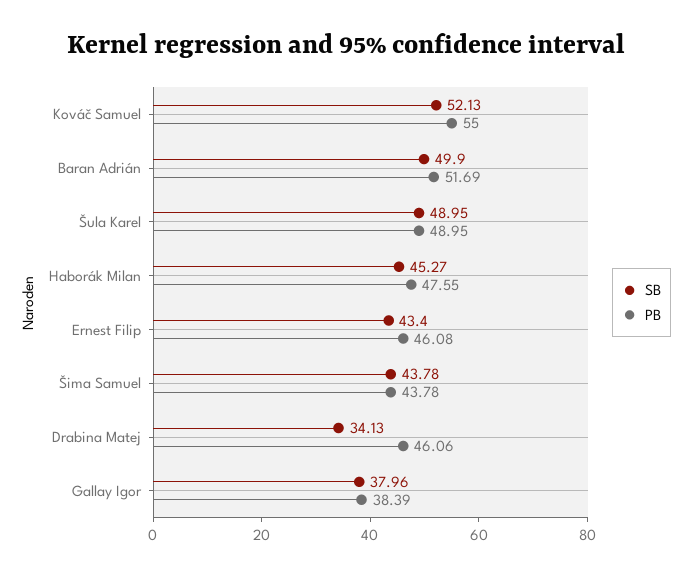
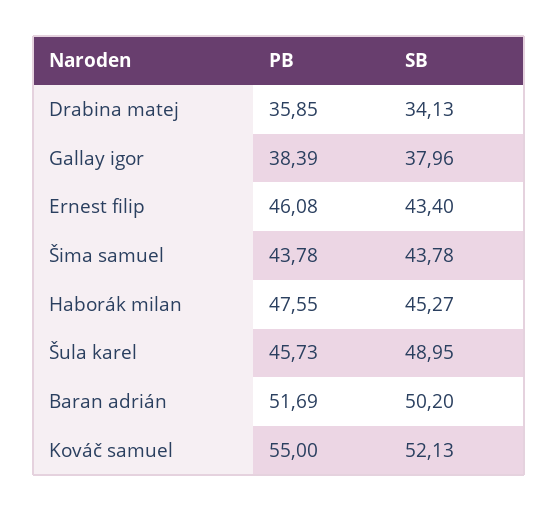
  {
    "SB": {
      "Kováč Samuel": 52.13,
-     "Baran Adrián": 49.9,
+     "Baran Adrián": 50.2,
      "Šula Karel": 48.95,
      "Haborák Milan": 45.27,
      "Ernest Filip": 43.4,
      "Šima Samuel": 43.78,
      "Drabina Matej": 34.13,
      "Gallay Igor": 37.96
    },
    "PB": {
      "Kováč Samuel": 55,
      "Baran Adrián": 51.69,
-     "Šula Karel": 48.95,
+     "Šula Karel": 45.73,
      "Haborák Milan": 47.55,
      "Ernest Filip": 46.08,
      "Šima Samuel": 43.78,
-     "Drabina Matej": 46.06,
+     "Drabina Matej": 35.85,
      "Gallay Igor": 38.39
    }
  }

